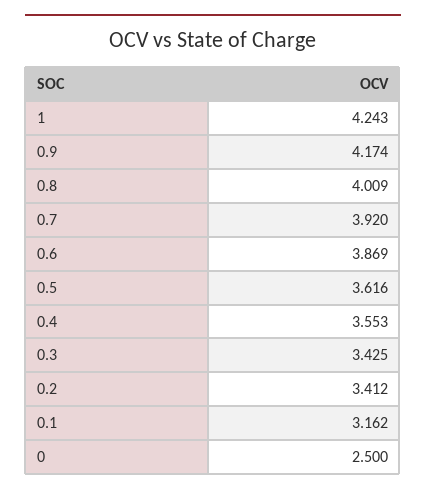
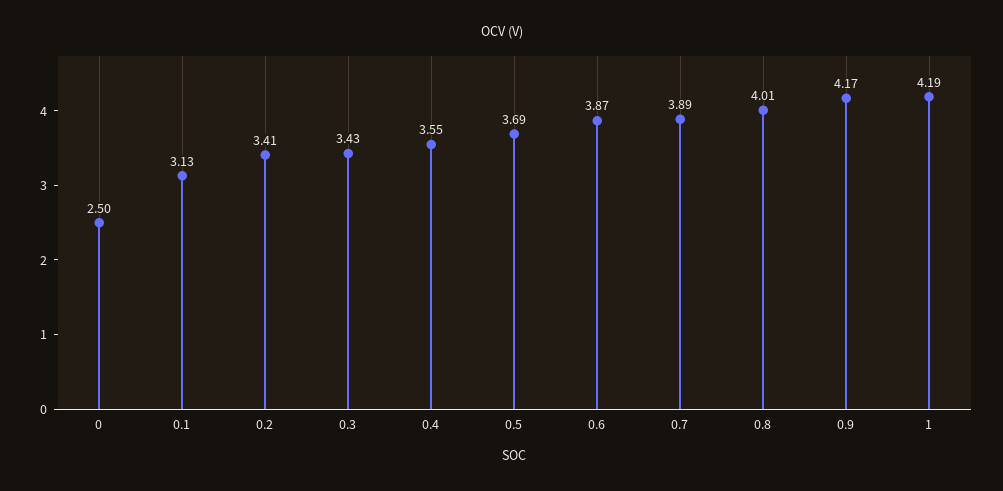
  {
-   "1": 4.243,
+   "1": 4.19,
    "0.9": 4.174,
    "0.8": 4.009,
-   "0.7": 3.92,
+   "0.7": 3.89,
    "0.6": 3.869,
-   "0.5": 3.616,
+   "0.5": 3.69,
    "0.4": 3.553,
    "0.3": 3.425,
    "0.2": 3.412,
-   "0.1": 3.162,
+   "0.1": 3.13,
    "0": 2.5
  }

